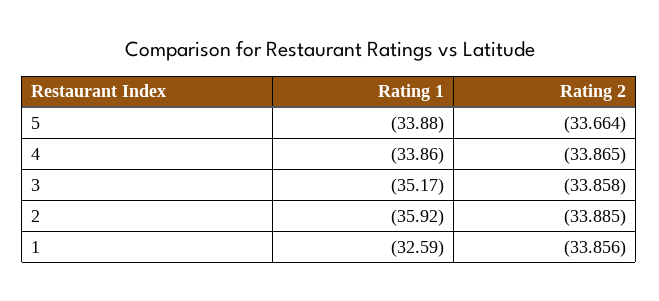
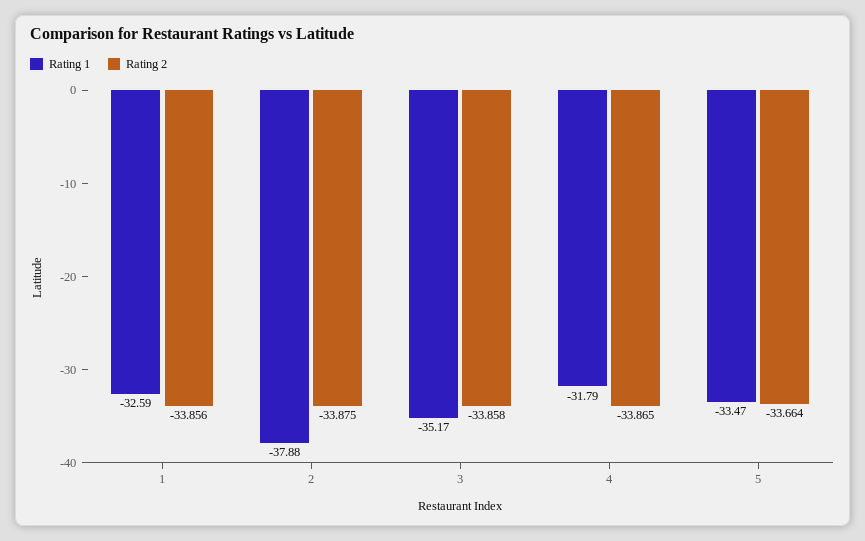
  {
    "Rating 1": {
-     "5": -33.88,
+     "5": -33.47,
-     "4": -33.86,
+     "4": -31.79,
      "3": -35.17,
-     "2": -35.92,
+     "2": -37.88,
      "1": -32.59
    },
    "Rating 2": {
      "5": -33.664,
      "4": -33.865,
      "3": -33.858,
-     "2": -33.885,
+     "2": -33.875,
      "1": -33.856
    }
  }

